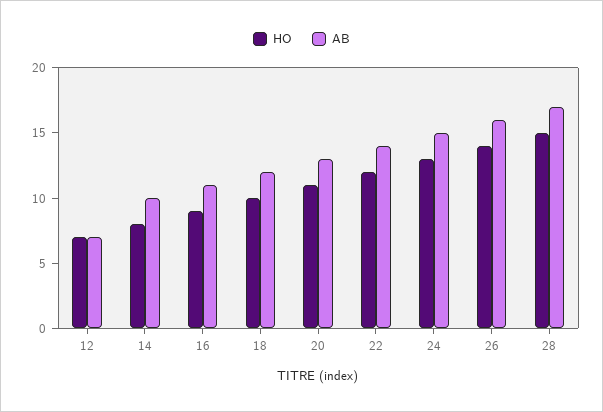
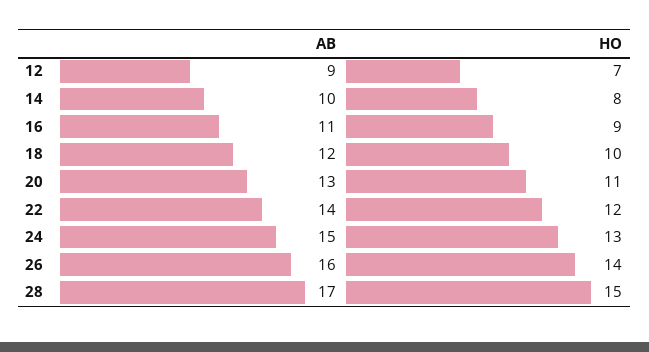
  {
    "HO": {
      "12": 7,
      "14": 8,
      "16": 9,
      "18": 10,
      "20": 11,
      "22": 12,
      "24": 13,
      "26": 14,
      "28": 15
    },
    "AB": {
-     "12": 7,
+     "12": 9,
      "14": 10,
      "16": 11,
      "18": 12,
      "20": 13,
      "22": 14,
      "24": 15,
      "26": 16,
      "28": 17
    }
  }

